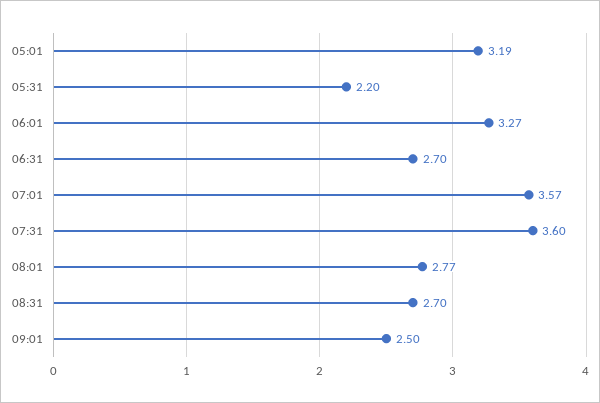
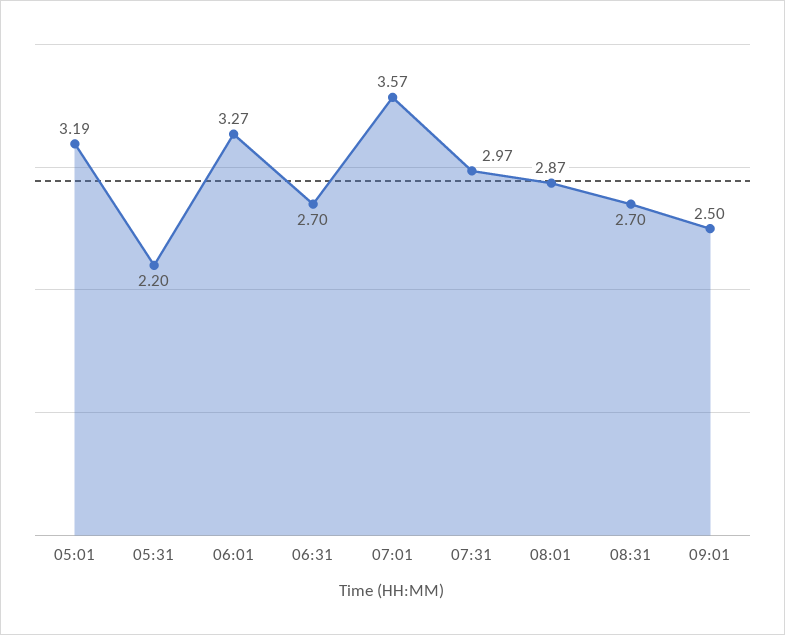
  {
    "05:01": 3.19,
    "05:31": 2.2,
    "06:01": 3.27,
    "06:31": 2.7,
    "07:01": 3.57,
-   "07:31": 3.6,
+   "07:31": 2.97,
-   "08:01": 2.77,
+   "08:01": 2.87,
    "08:31": 2.7,
    "09:01": 2.5
  }

